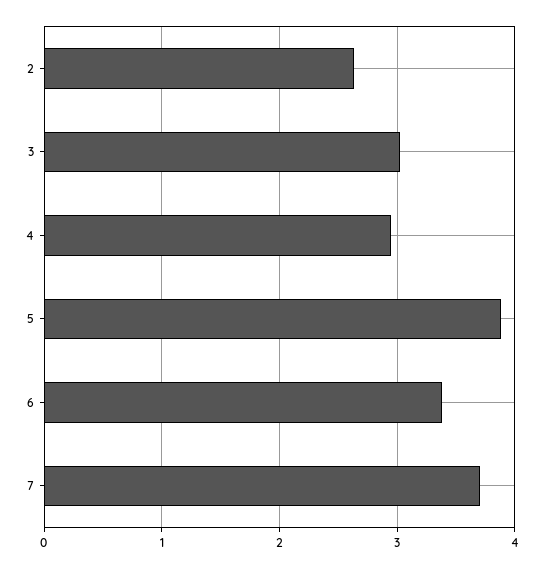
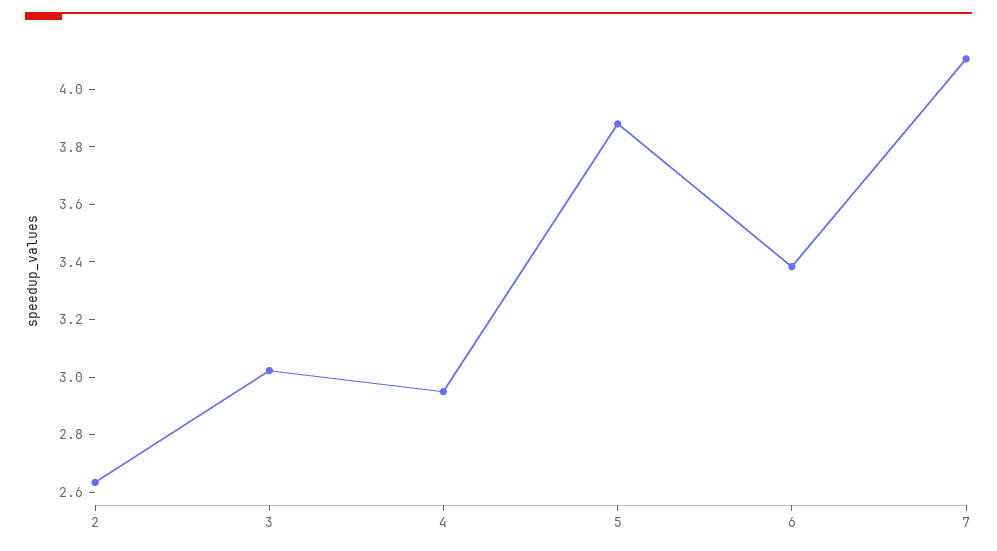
  {
    "2": 2.65,
    "3": 3,
    "4": 2.95,
    "5": 3.9,
    "6": 3.4,
-   "7": 3.7
+   "7": 4.1
  }

